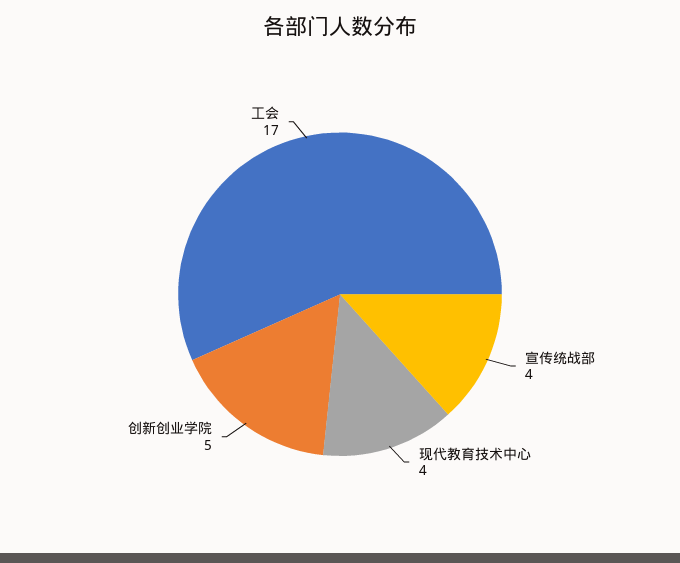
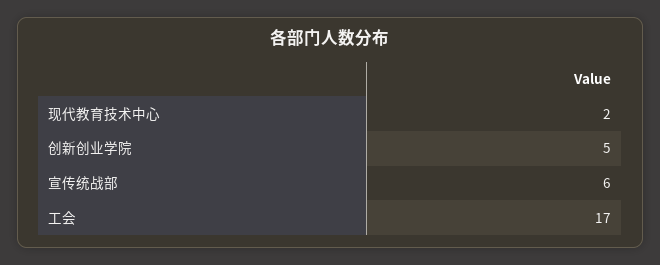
  {
-   "宣传统战部": 4,
+   "宣传统战部": 6,
-   "现代教育技术中心": 4,
+   "现代教育技术中心": 2,
    "创新创业学院": 5,
    "工会": 17
  }

